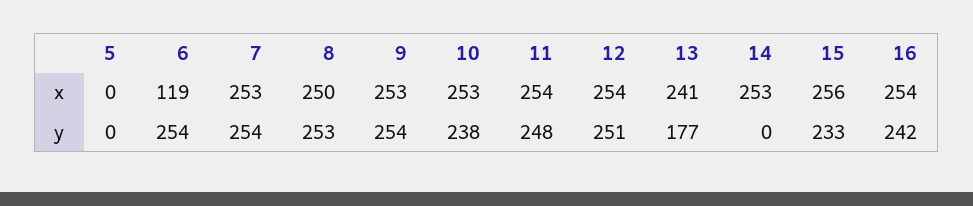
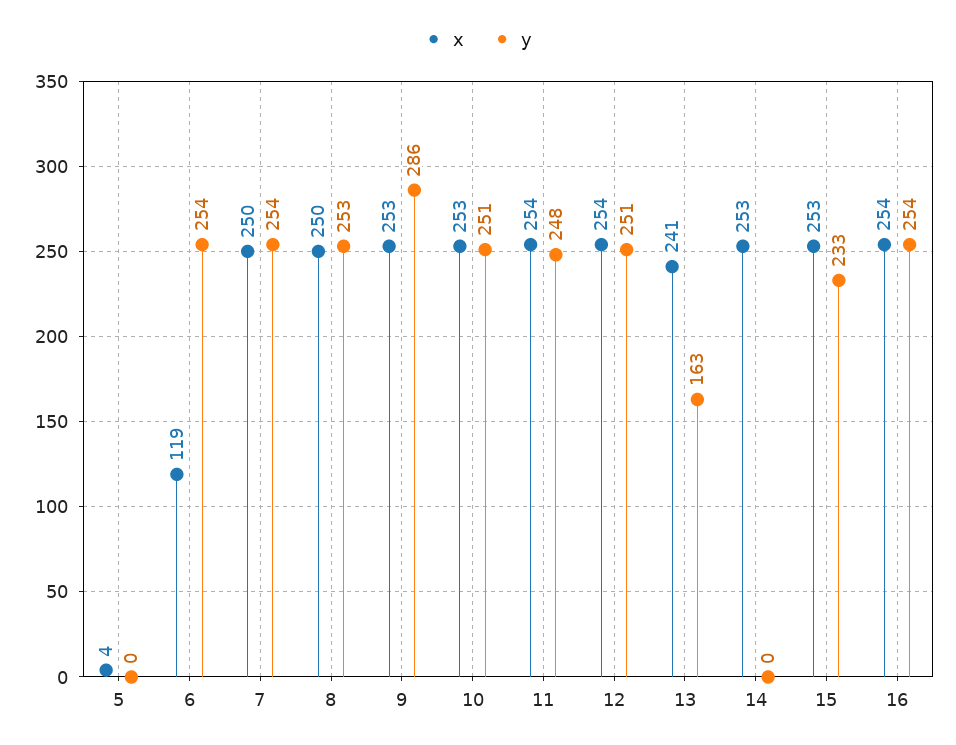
  {
    "x": {
-     "5": 0,
+     "5": 4,
      "6": 119,
-     "7": 253,
+     "7": 250,
      "8": 250,
      "9": 253,
      "10": 253,
      "11": 254,
      "12": 254,
      "13": 241,
      "14": 253,
-     "15": 256,
+     "15": 253,
      "16": 254
    },
    "y": {
      "5": 0,
      "6": 254,
      "7": 254,
      "8": 253,
-     "9": 254,
+     "9": 286,
-     "10": 238,
+     "10": 251,
      "11": 248,
      "12": 251,
-     "13": 177,
+     "13": 163,
      "14": 0,
      "15": 233,
-     "16": 242
+     "16": 254
    }
  }

